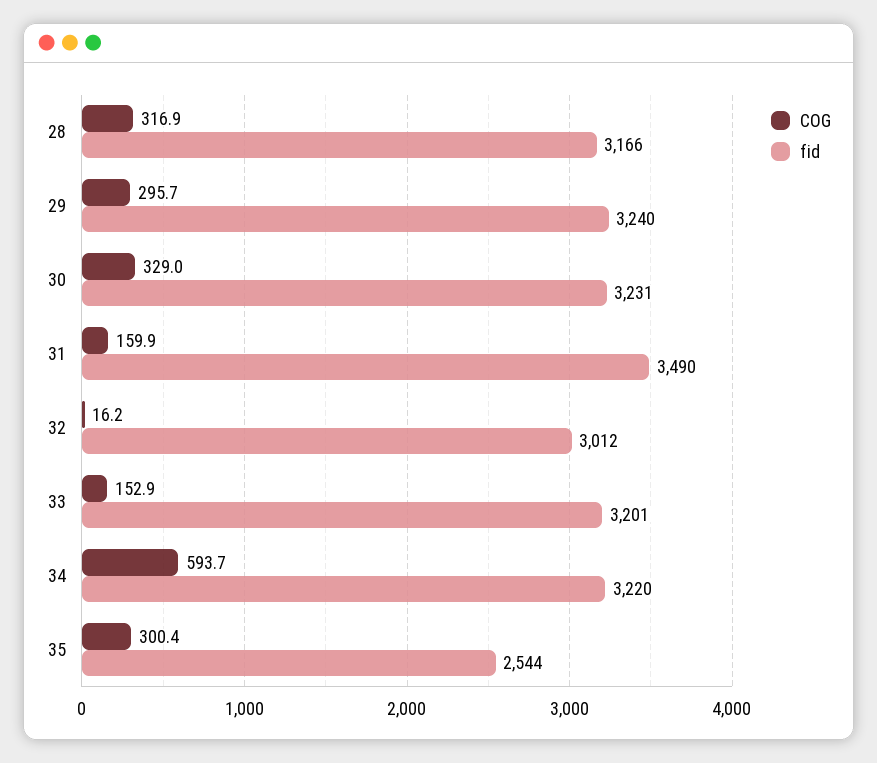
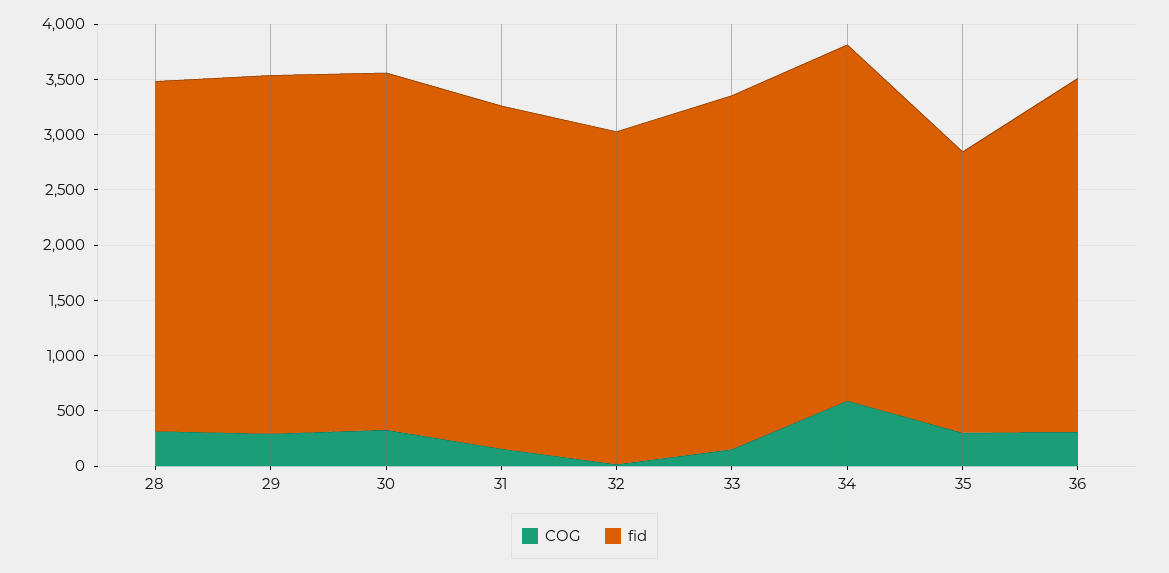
  {
    "COG": {
      "28": 316.9,
      "29": 295.7,
      "30": 329,
      "31": 159.9,
      "32": 16.2,
      "33": 152.9,
      "34": 593.7,
-     "35": 300.4
+     "35": 300.4,
+     "36": 300
    },
    "fid": {
      "28": 3166,
      "29": 3240,
      "30": 3231,
-     "31": 3490,
+     "31": 3100,
      "32": 3012,
      "33": 3201,
      "34": 3220,
-     "35": 2544
+     "35": 2544,
+     "36": 3200
    }
  }

